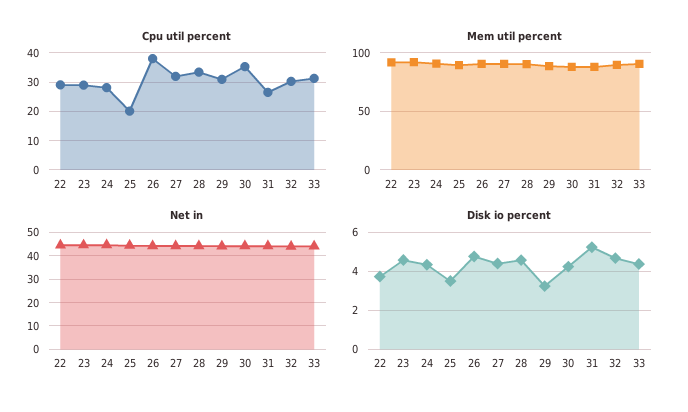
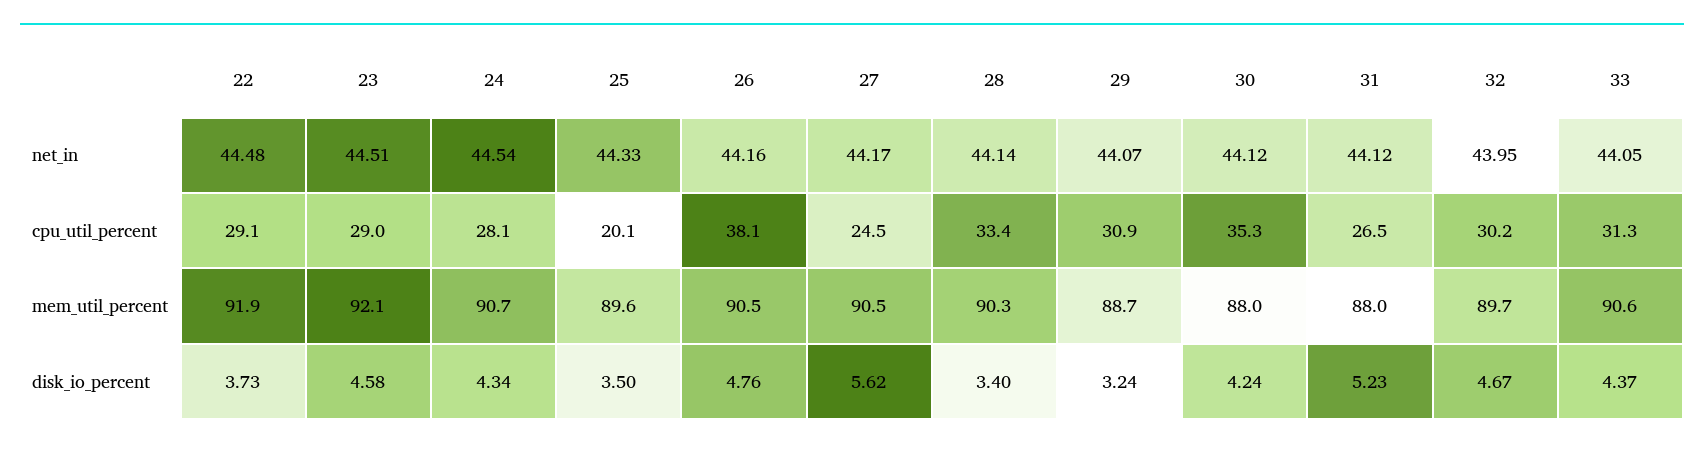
  {
    "Cpu util percent": {
      "22": 29.1,
      "23": 29,
      "24": 28.1,
      "25": 20.1,
      "26": 38.1,
-     "27": 32.5,
+     "27": 24.5,
      "28": 33.4,
      "29": 30.9,
      "30": 35.3,
      "31": 26.5,
      "32": 30.2,
      "33": 31.3
    },
    "Mem util percent": {
      "22": 91.9,
      "23": 92.1,
      "24": 90.7,
      "25": 89.6,
      "26": 90.5,
      "27": 90.5,
      "28": 90.3,
      "29": 88.7,
      "30": 88,
      "31": 88,
      "32": 89.7,
      "33": 90.6
    },
    "Net in": {
      "22": 44.48,
      "23": 44.51,
      "24": 44.54,
      "25": 44.33,
      "26": 44.16,
      "27": 44.17,
      "28": 44.14,
      "29": 44.07,
      "30": 44.12,
      "31": 44.12,
      "32": 43.95,
      "33": 44.05
    },
    "Disk io percent": {
      "22": 3.73,
      "23": 4.58,
      "24": 4.34,
      "25": 3.5,
      "26": 4.76,
-     "27": 4.5,
+     "27": 5.62,
-     "28": 4.5,
+     "28": 3.4,
      "29": 3.24,
      "30": 4.24,
      "31": 5.23,
      "32": 4.67,
      "33": 4.37
    }
  }

